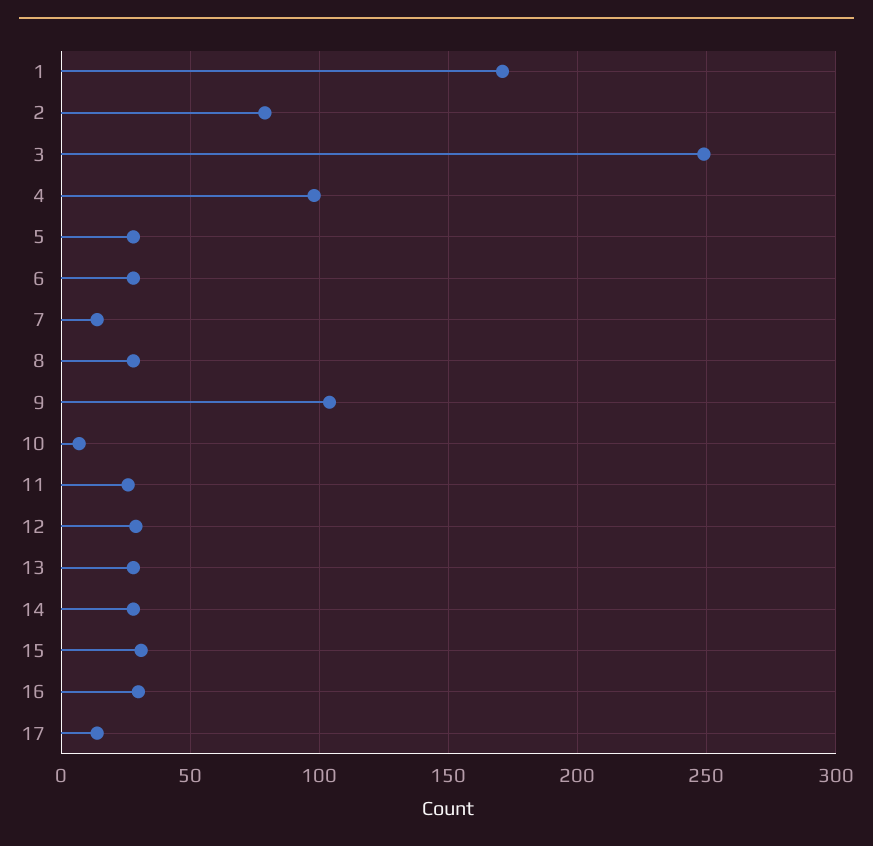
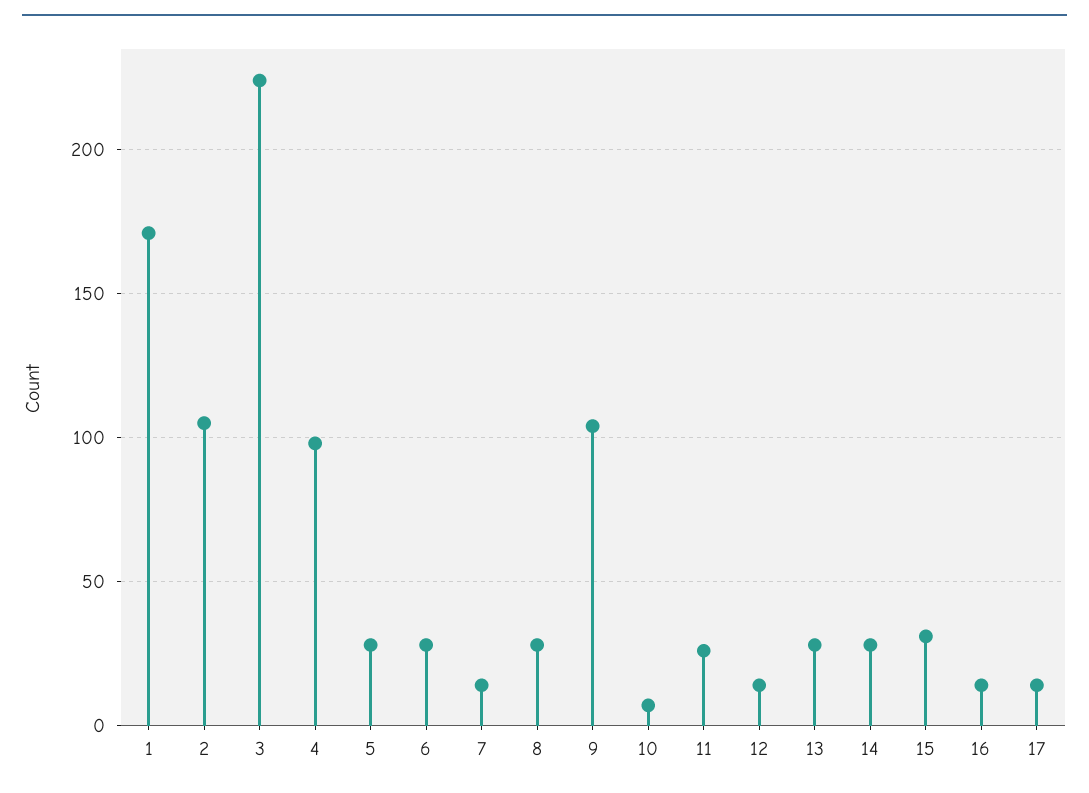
  {
    "1": 170,
-   "2": 80,
+   "2": 105,
-   "3": 250,
+   "3": 225,
    "4": 100,
    "5": 30,
    "6": 30,
    "7": 15,
    "8": 30,
    "9": 105,
    "10": 5,
    "11": 25,
-   "12": 30,
+   "12": 15,
    "13": 30,
    "14": 30,
    "15": 30,
-   "16": 30,
+   "16": 15,
    "17": 15
  }

